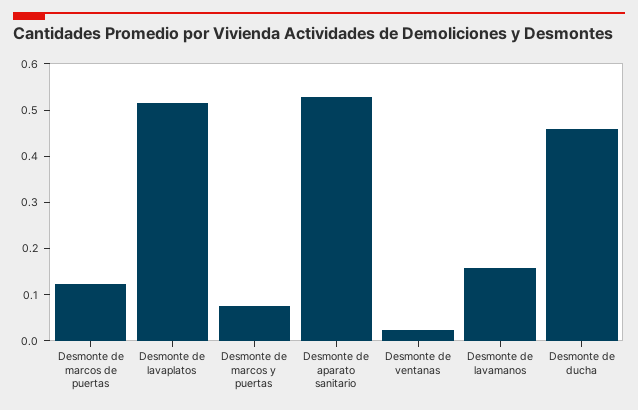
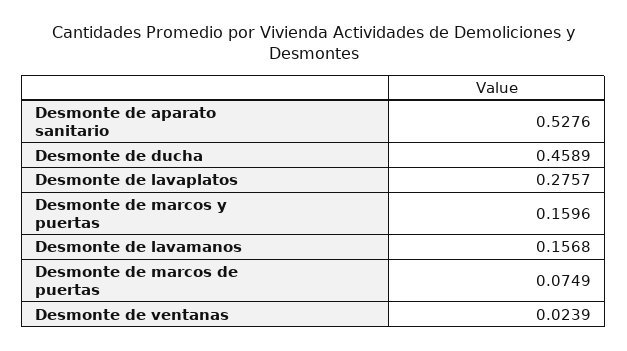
  {
-   "Desmonte de marcos de puertas": 0.12,
+   "Desmonte de marcos de puertas": 0.0749,
-   "Desmonte de lavaplatos": 0.52,
+   "Desmonte de lavaplatos": 0.2757,
-   "Desmonte de marcos y puertas": 0.08,
+   "Desmonte de marcos y puertas": 0.1596,
    "Desmonte de aparato sanitario": 0.5276,
    "Desmonte de ventanas": 0.0239,
    "Desmonte de lavamanos": 0.1568,
    "Desmonte de ducha": 0.4589
  }

